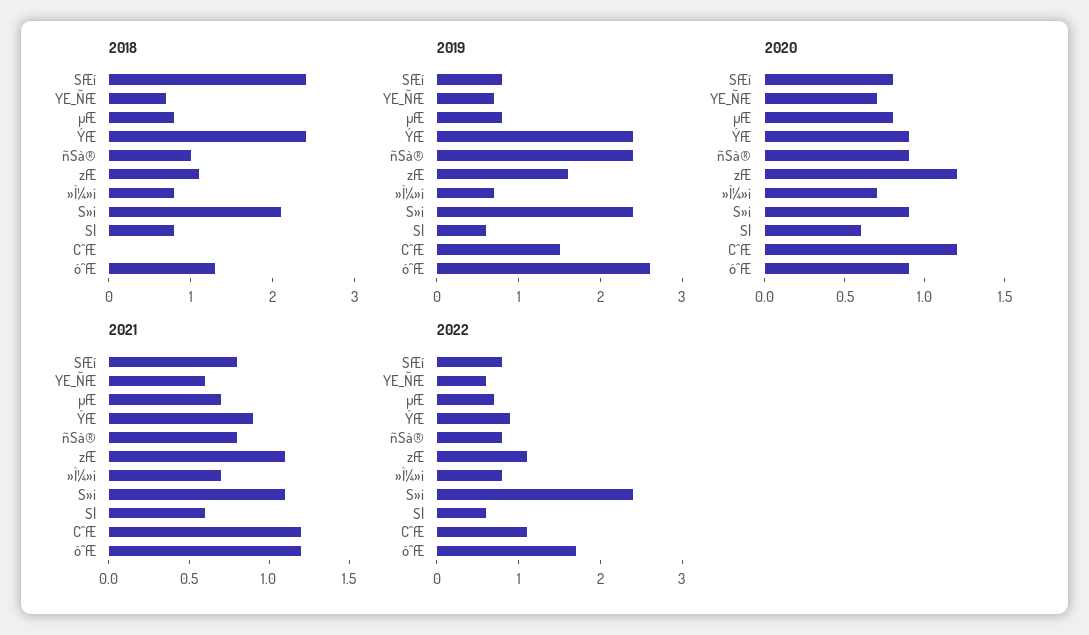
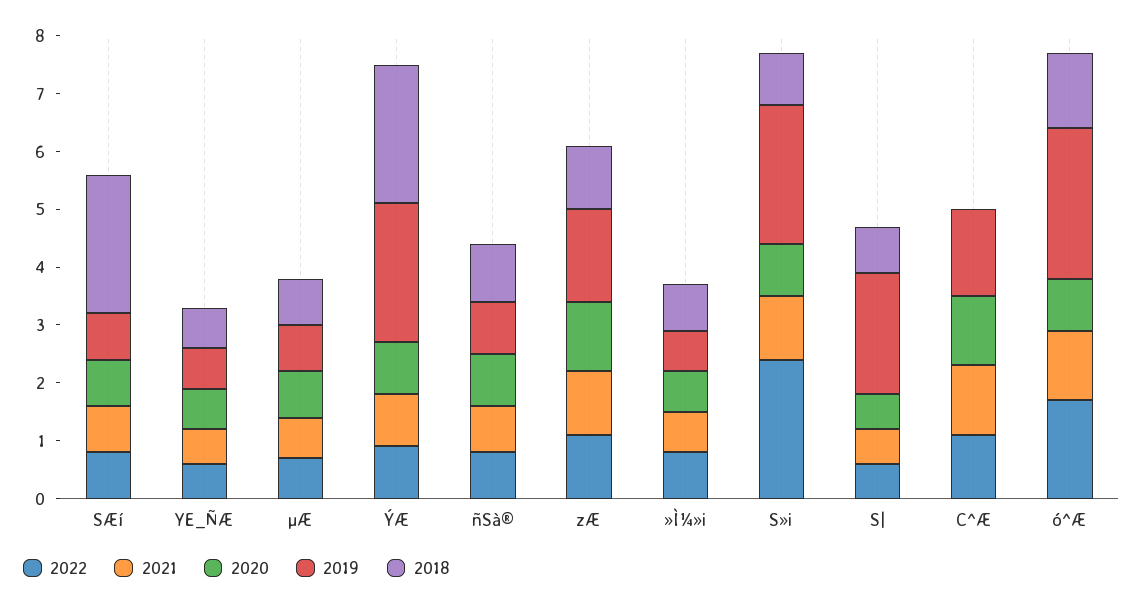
  {
    "2018": {
      "SÆí": 2.4,
      "YE_ÑÆ": 0.7,
      "µÆ": 0.8,
      "ÝÆ": 2.4,
      "ñSà®": 1,
      "zÆ": 1.1,
      "»Ì¼»i": 0.8,
-     "S»i": 2.1,
+     "S»i": 1,
      "S|": 0.8,
      "C^Æ": 0,
      "ó^Æ": 1.3
    },
    "2019": {
      "SÆí": 0.8,
      "YE_ÑÆ": 0.7,
      "µÆ": 0.8,
      "ÝÆ": 2.4,
-     "ñSà®": 2.4,
+     "ñSà®": 1,
      "zÆ": 1.6,
      "»Ì¼»i": 0.7,
      "S»i": 2.4,
-     "S|": 0.6,
+     "S|": 2,
      "C^Æ": 1.5,
      "ó^Æ": 2.6
    },
    "2020": {
      "SÆí": 0.8,
      "YE_ÑÆ": 0.7,
      "µÆ": 0.8,
      "ÝÆ": 0.9,
      "ñSà®": 0.9,
      "zÆ": 1.2,
      "»Ì¼»i": 0.7,
      "S»i": 0.9,
      "S|": 0.6,
      "C^Æ": 1.2,
      "ó^Æ": 0.9
    },
    "2021": {
      "SÆí": 0.8,
      "YE_ÑÆ": 0.6,
      "µÆ": 0.7,
      "ÝÆ": 0.9,
      "ñSà®": 0.8,
      "zÆ": 1.1,
      "»Ì¼»i": 0.7,
      "S»i": 1.1,
      "S|": 0.6,
      "C^Æ": 1.2,
      "ó^Æ": 1.2
    },
    "2022": {
      "SÆí": 0.8,
      "YE_ÑÆ": 0.6,
      "µÆ": 0.7,
      "ÝÆ": 0.9,
      "ñSà®": 0.8,
      "zÆ": 1.1,
      "»Ì¼»i": 0.8,
      "S»i": 2.4,
      "S|": 0.6,
      "C^Æ": 1.1,
      "ó^Æ": 1.7
    }
  }

